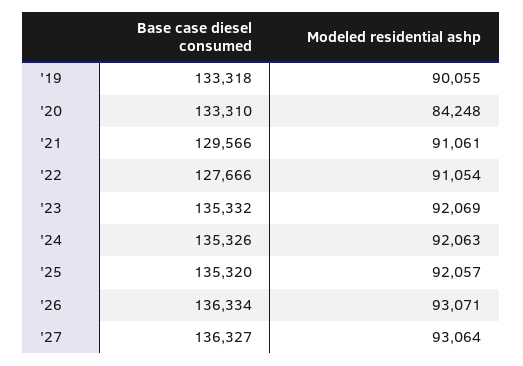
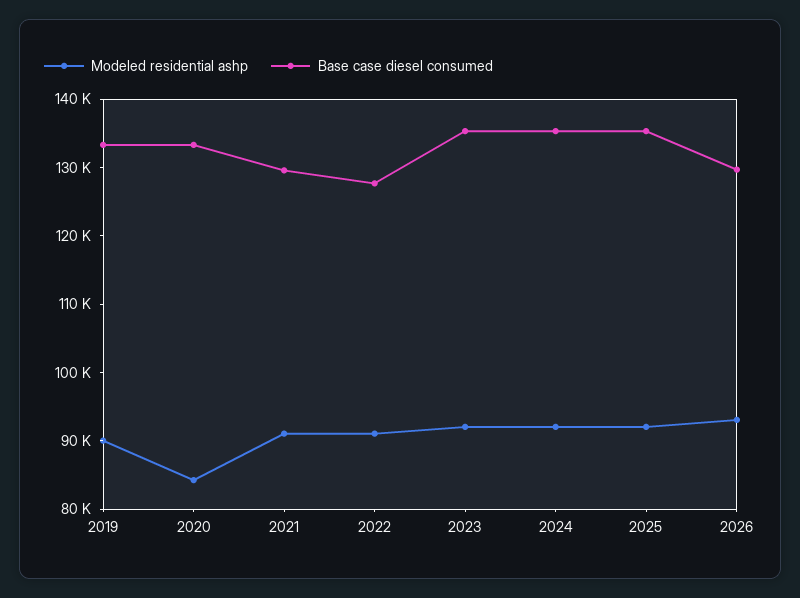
  {
    "Base case diesel consumed": {
      "'19": 133318,
      "'20": 133310,
      "'21": 129566,
      "'22": 127666,
      "'23": 135332,
      "'24": 135326,
      "'25": 135320,
-     "'26": 136334,
+     "'26": 130000
-     "'27": 136327
    },
    "Modeled residential ashp": {
      "'19": 90055,
      "'20": 84248,
      "'21": 91061,
      "'22": 91054,
      "'23": 92069,
      "'24": 92063,
      "'25": 92057,
-     "'26": 93071,
+     "'26": 93071
-     "'27": 93064
    }
  }

